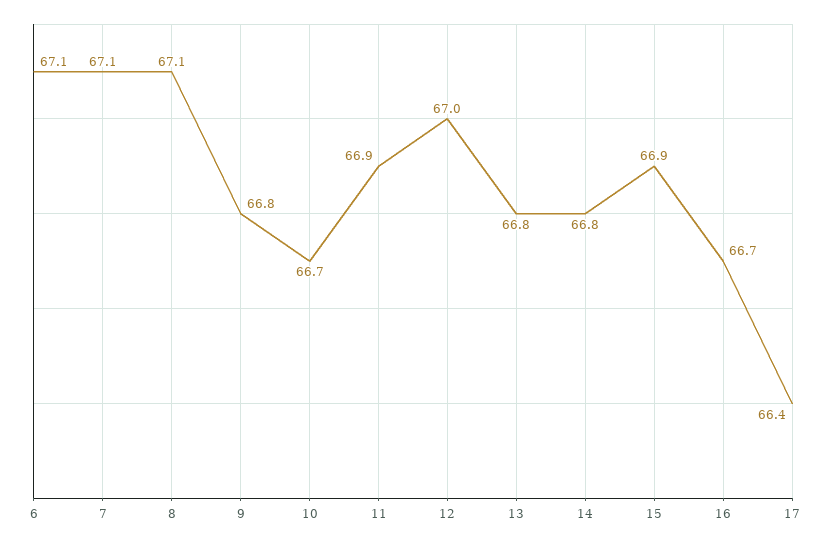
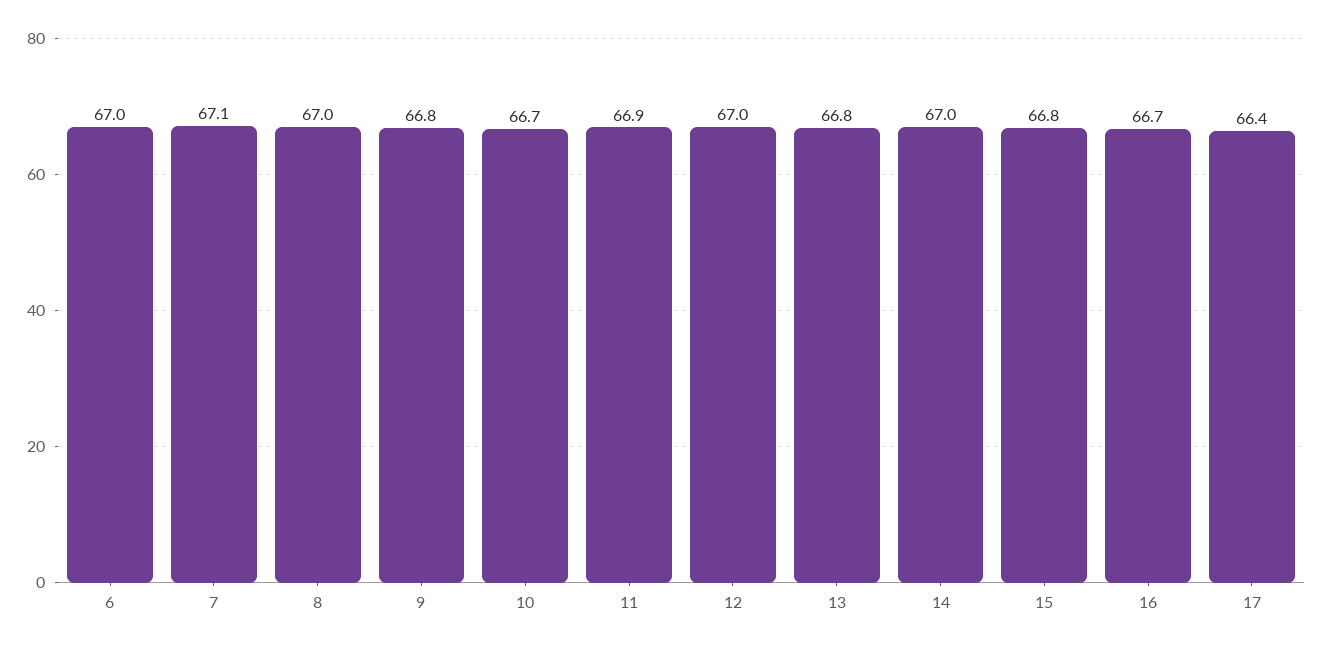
  {
-   "6": 67.1,
+   "6": 67,
    "7": 67.1,
-   "8": 67.1,
+   "8": 67,
    "9": 66.8,
    "10": 66.7,
    "11": 66.9,
    "12": 67,
    "13": 66.8,
-   "14": 66.8,
+   "14": 67,
-   "15": 66.9,
+   "15": 66.8,
    "16": 66.7,
    "17": 66.4
  }

